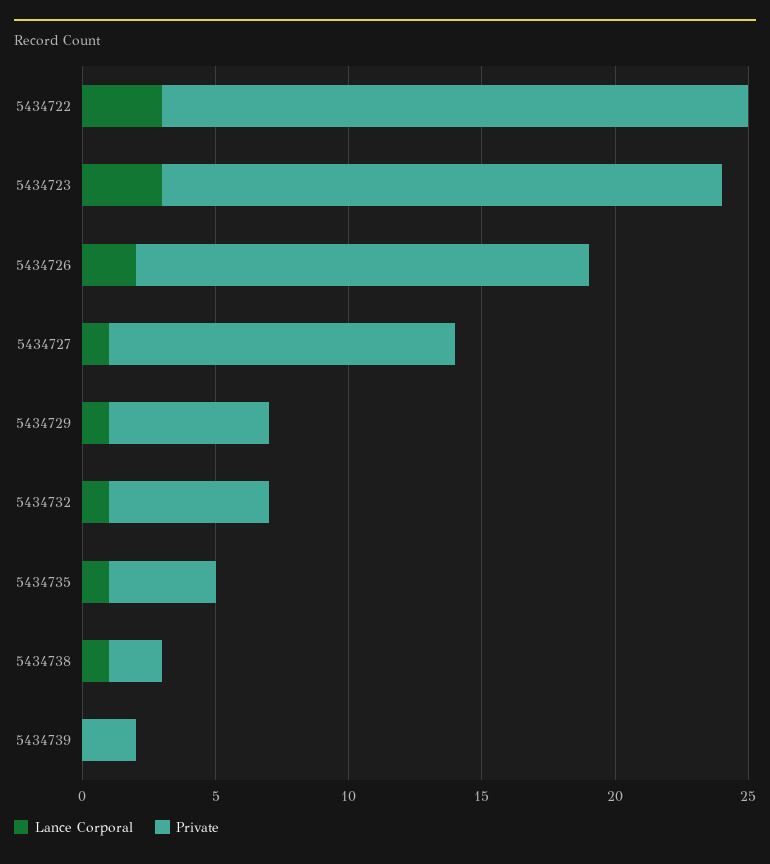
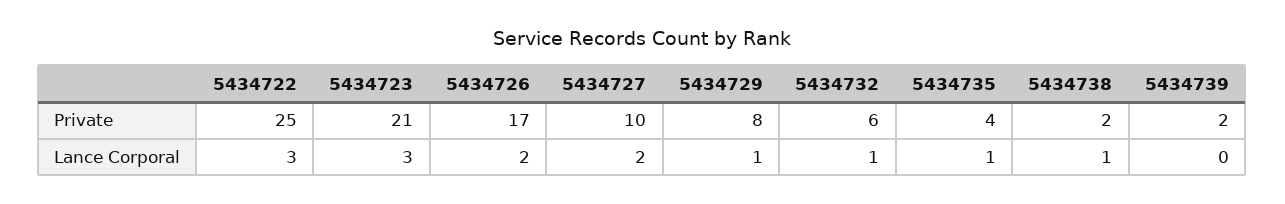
  {
    "Lance Corporal": {
      "5434722": 3,
      "5434723": 3,
      "5434726": 2,
-     "5434727": 1,
+     "5434727": 2,
      "5434729": 1,
      "5434732": 1,
      "5434735": 1,
      "5434738": 1,
      "5434739": 0
    },
    "Private": {
-     "5434722": 22,
+     "5434722": 25,
      "5434723": 21,
      "5434726": 17,
-     "5434727": 13,
+     "5434727": 10,
-     "5434729": 6,
+     "5434729": 8,
      "5434732": 6,
      "5434735": 4,
      "5434738": 2,
      "5434739": 2
    }
  }

